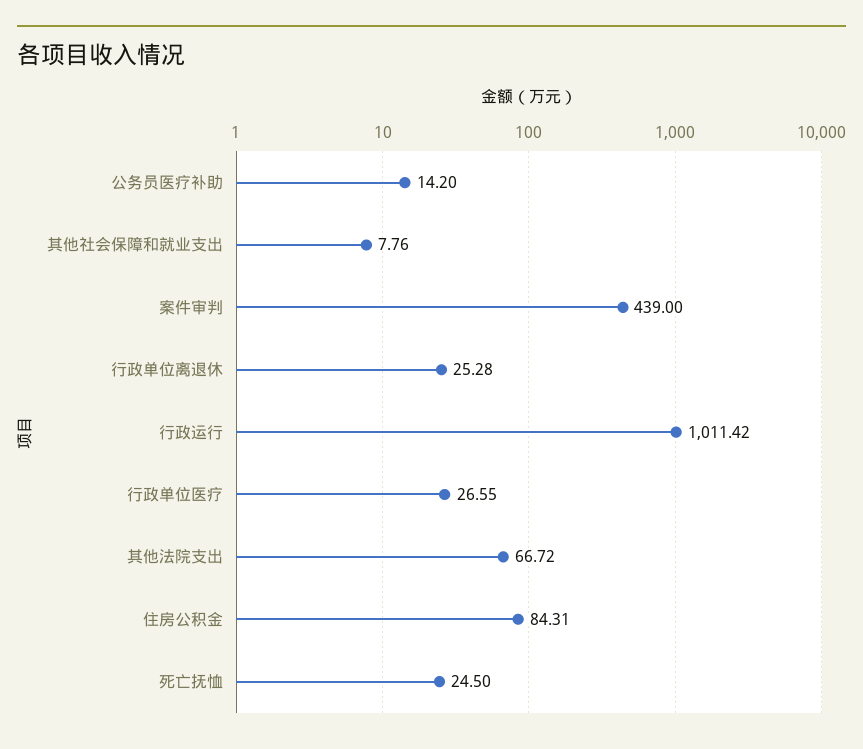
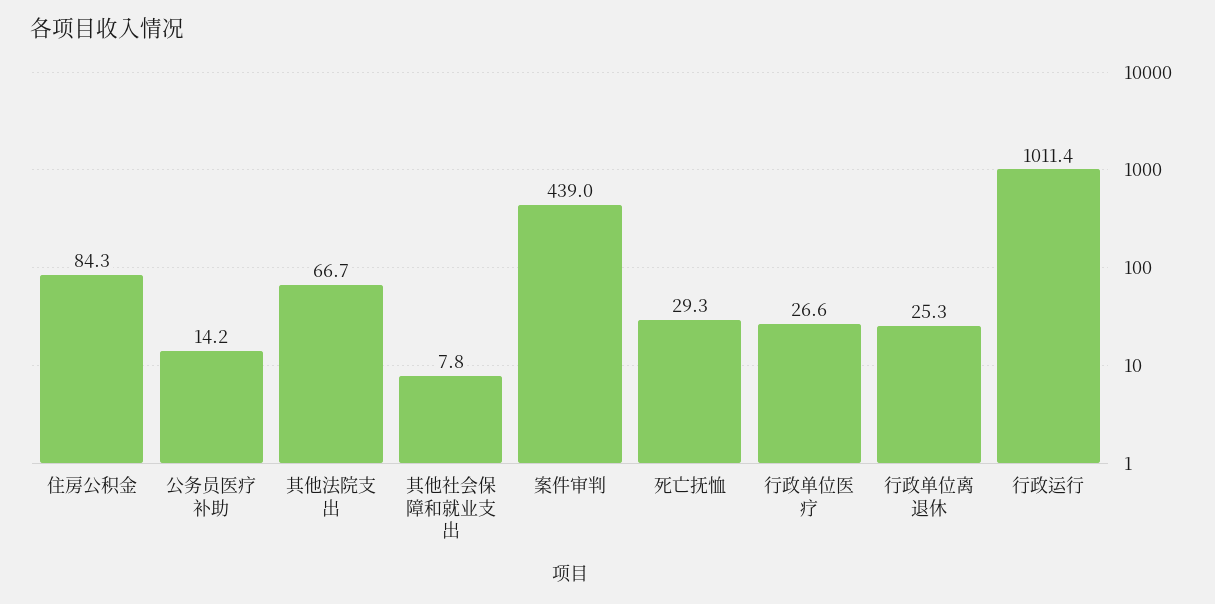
  {
    "公务员医疗补助": 14.2,
    "其他社会保障和就业支出": 7.76,
    "案件审判": 439,
    "行政单位离退休": 25.28,
    "行政运行": 1011.42,
    "行政单位医疗": 26.55,
    "其他法院支出": 66.72,
    "住房公积金": 84.31,
-   "死亡抚恤": 24.5
+   "死亡抚恤": 29.3
  }

